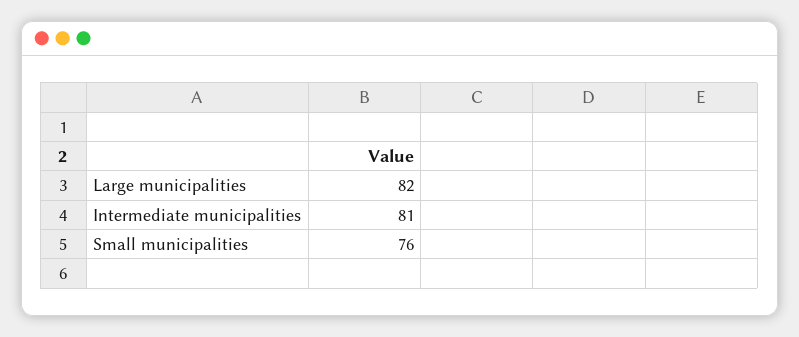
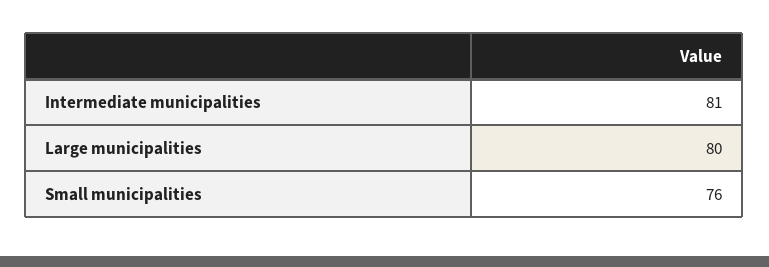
  {
-   "Large municipalities": 82,
+   "Large municipalities": 80,
    "Intermediate municipalities": 81,
    "Small municipalities": 76
  }

